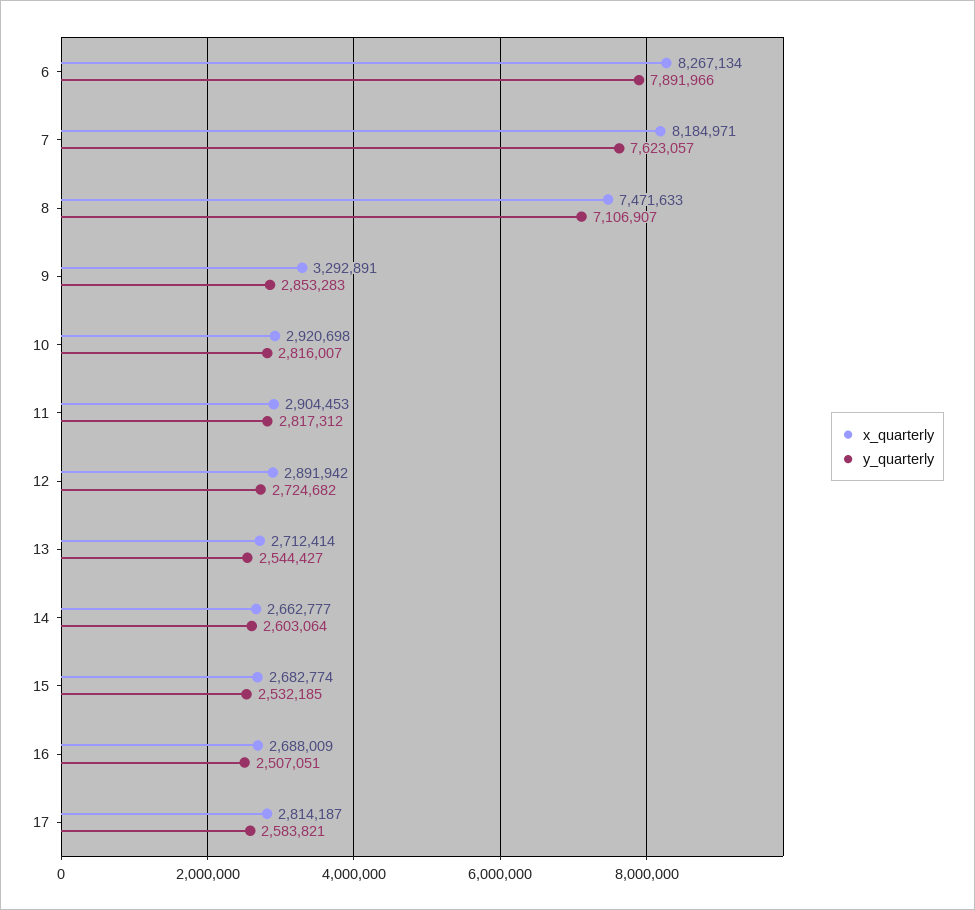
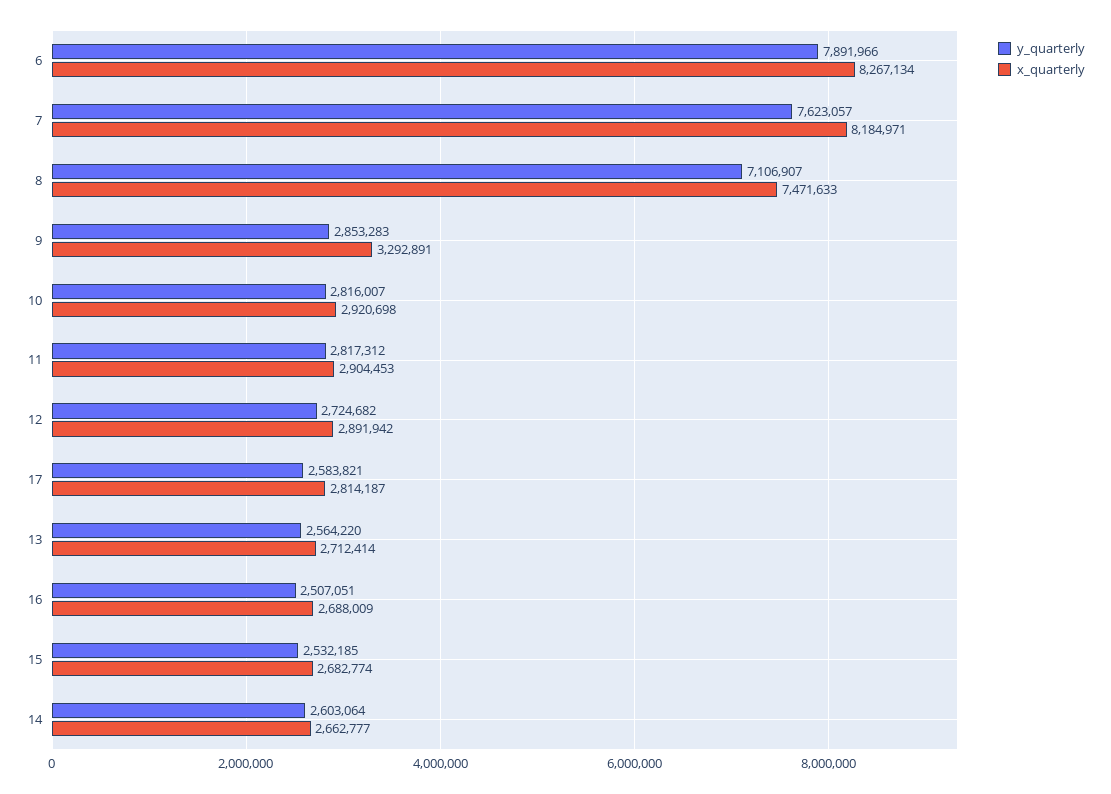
  {
    "x_quarterly": {
      "6": 8267134,
      "7": 8184971,
      "8": 7471633,
      "9": 3292891,
      "10": 2920698,
      "11": 2904453,
      "12": 2891942,
      "13": 2712414,
      "14": 2662777,
      "15": 2682774,
      "16": 2688009,
      "17": 2814187
    },
    "y_quarterly": {
      "6": 7891966,
      "7": 7623057,
      "8": 7106907,
      "9": 2853283,
      "10": 2816007,
      "11": 2817312,
      "12": 2724682,
-     "13": 2544427,
+     "13": 2564220,
      "14": 2603064,
      "15": 2532185,
      "16": 2507051,
      "17": 2583821
    }
  }

